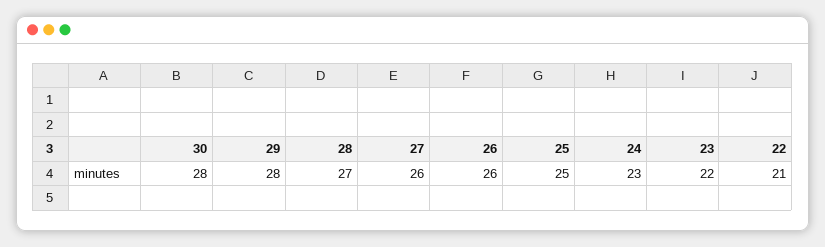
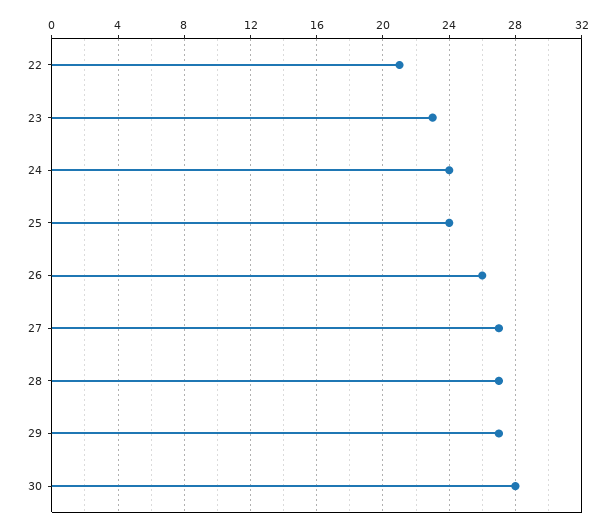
  {
    "30": 28,
-   "29": 28,
+   "29": 27,
    "28": 27,
-   "27": 26,
+   "27": 27,
    "26": 26,
-   "25": 25,
+   "25": 24,
-   "24": 23,
+   "24": 24,
-   "23": 22,
+   "23": 23,
    "22": 21
  }

